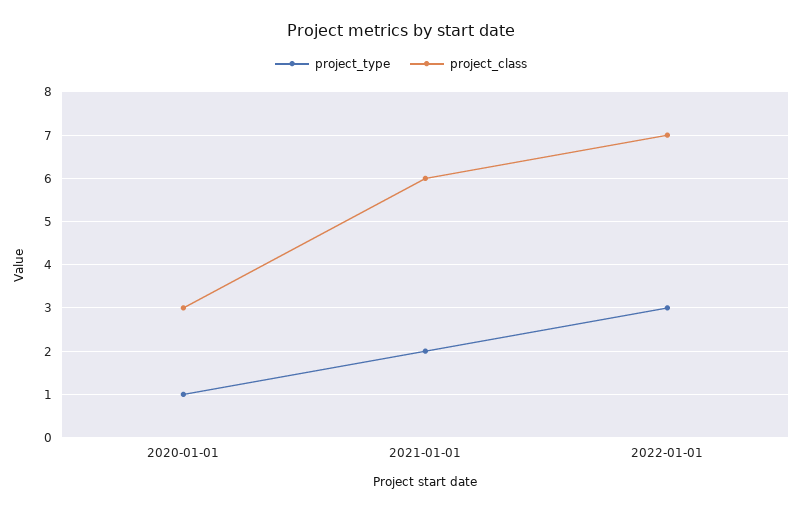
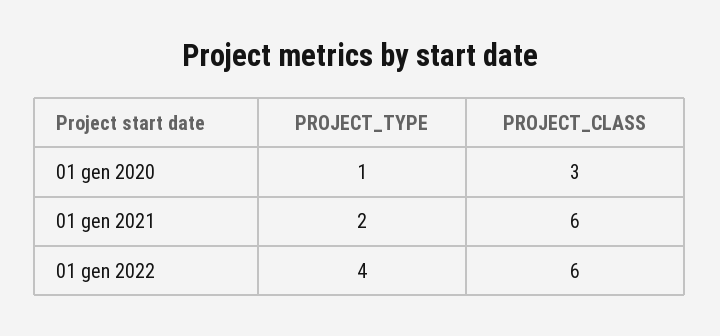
  {
    "project_type": {
      "2020-01-01": 1,
      "2021-01-01": 2,
-     "2022-01-01": 3
+     "2022-01-01": 4
    },
    "project_class": {
      "2020-01-01": 3,
      "2021-01-01": 6,
-     "2022-01-01": 7
+     "2022-01-01": 6
    }
  }

